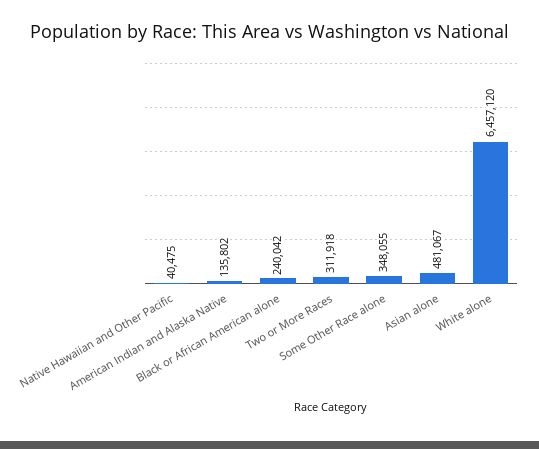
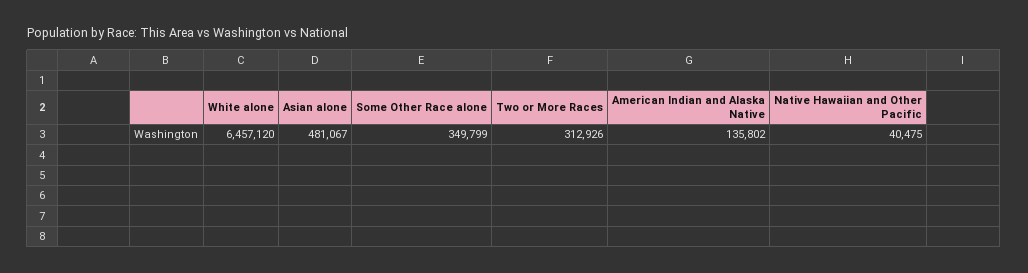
  {
    "Native Hawaiian and Other Pacific": 40475,
    "American Indian and Alaska Native": 135802,
-   "Black or African American alone": 240042,
-   "Two or More Races": 311918,
+   "Two or More Races": 312926,
-   "Some Other Race alone": 348055,
+   "Some Other Race alone": 349799,
    "Asian alone": 481067,
    "White alone": 6457120
  }

